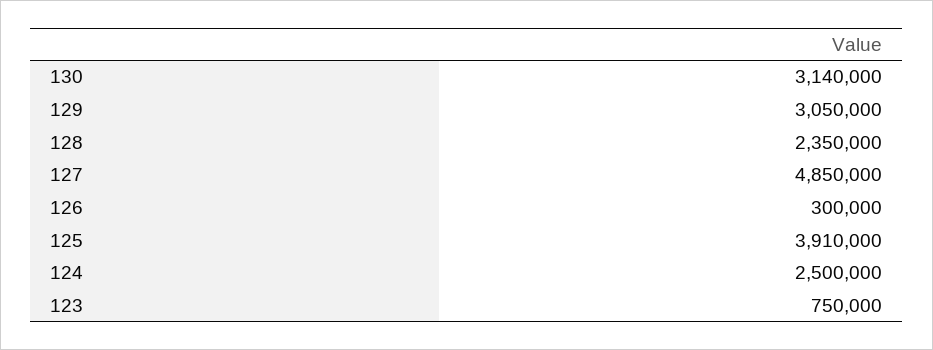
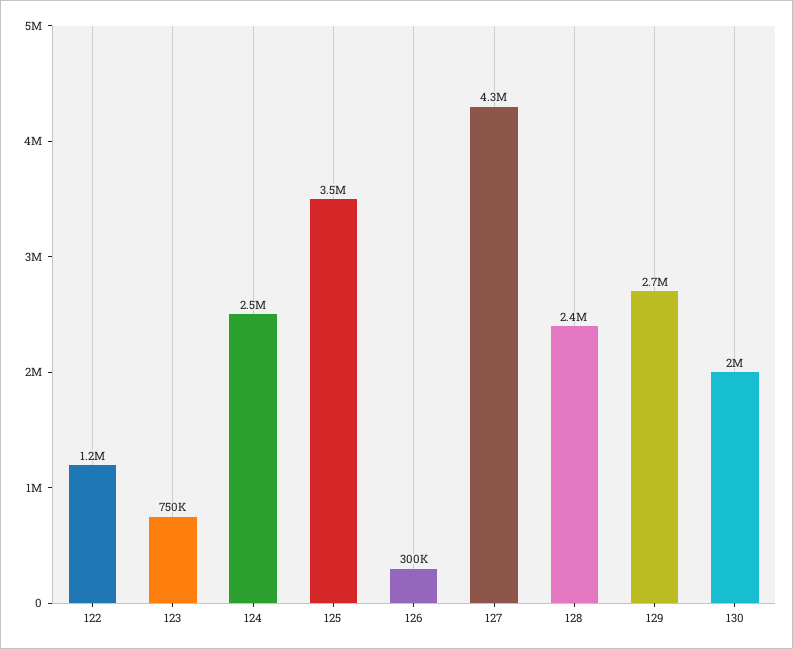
  {
-   "130": 3140000,
+   "130": 2000000,
-   "129": 3050000,
+   "129": 2700000,
    "128": 2350000,
-   "127": 4850000,
+   "127": 4300000,
    "126": 300000,
-   "125": 3910000,
+   "125": 3500000,
    "124": 2500000,
-   "123": 750000
+   "123": 750000,
+   "122": 1200000
  }

